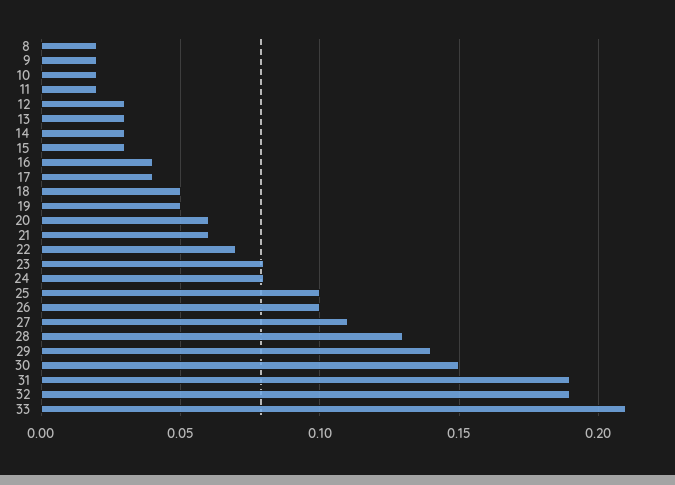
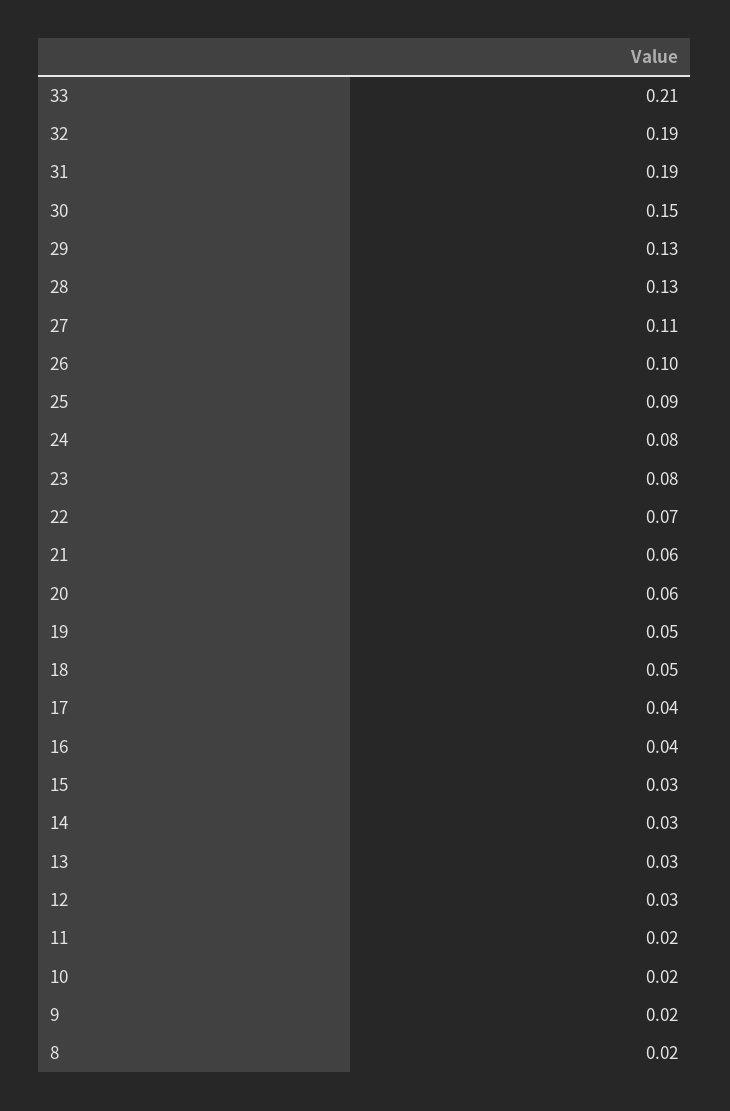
  {
    "8": 0.02,
    "9": 0.02,
    "10": 0.02,
    "11": 0.02,
    "12": 0.03,
    "13": 0.03,
    "14": 0.03,
    "15": 0.03,
    "16": 0.04,
    "17": 0.04,
    "18": 0.05,
    "19": 0.05,
    "20": 0.06,
    "21": 0.06,
    "22": 0.07,
    "23": 0.08,
    "24": 0.08,
-   "25": 0.1,
+   "25": 0.09,
    "26": 0.1,
    "27": 0.11,
    "28": 0.13,
-   "29": 0.14,
+   "29": 0.13,
    "30": 0.15,
    "31": 0.19,
    "32": 0.19,
    "33": 0.21
  }

